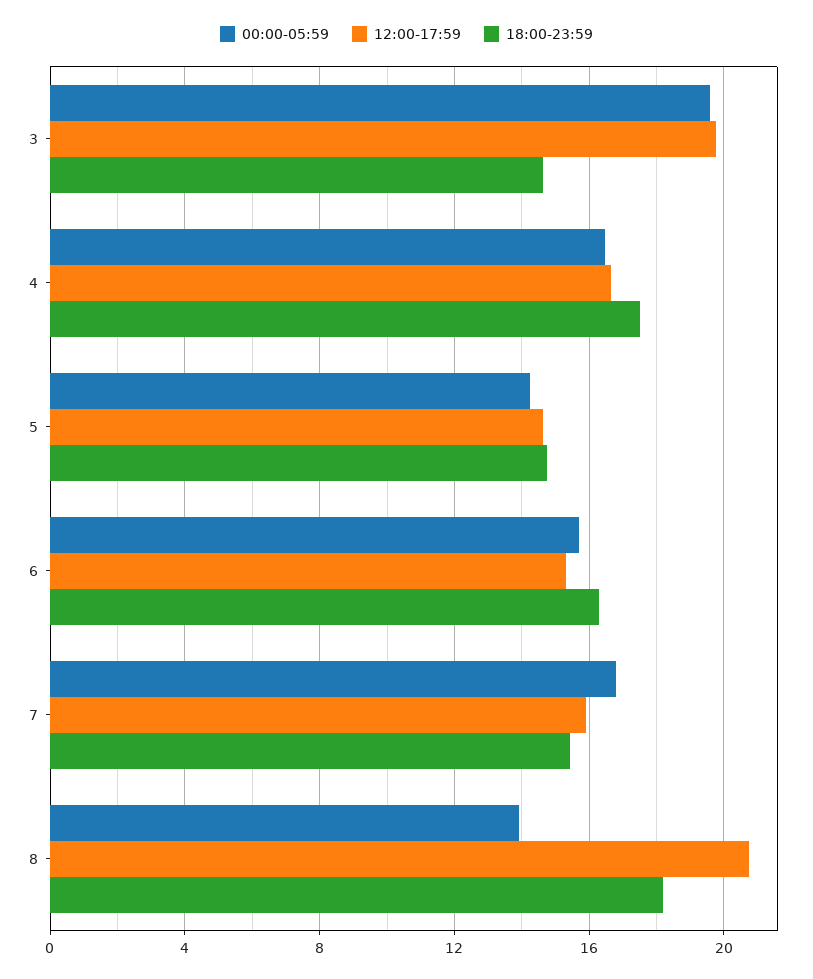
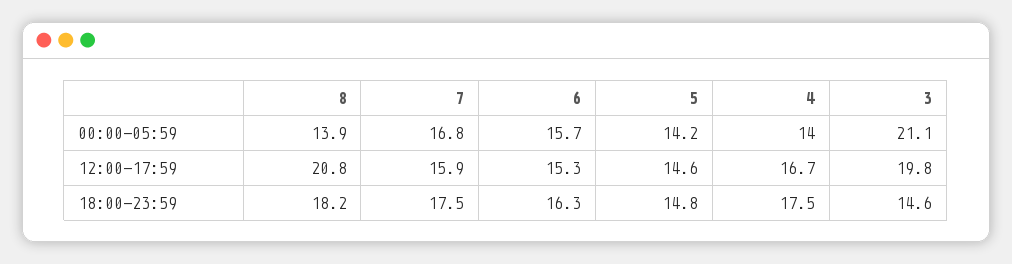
  {
    "00:00-05:59": {
-     "3": 19.5,
+     "3": 21.1,
-     "4": 16.5,
+     "4": 14,
      "5": 14.2,
      "6": 15.7,
      "7": 16.8,
      "8": 13.9
    },
    "12:00-17:59": {
      "3": 19.8,
      "4": 16.7,
      "5": 14.6,
      "6": 15.3,
      "7": 15.9,
      "8": 20.8
    },
    "18:00-23:59": {
      "3": 14.6,
      "4": 17.5,
      "5": 14.8,
      "6": 16.3,
-     "7": 15.5,
+     "7": 17.5,
      "8": 18.2
    }
  }

